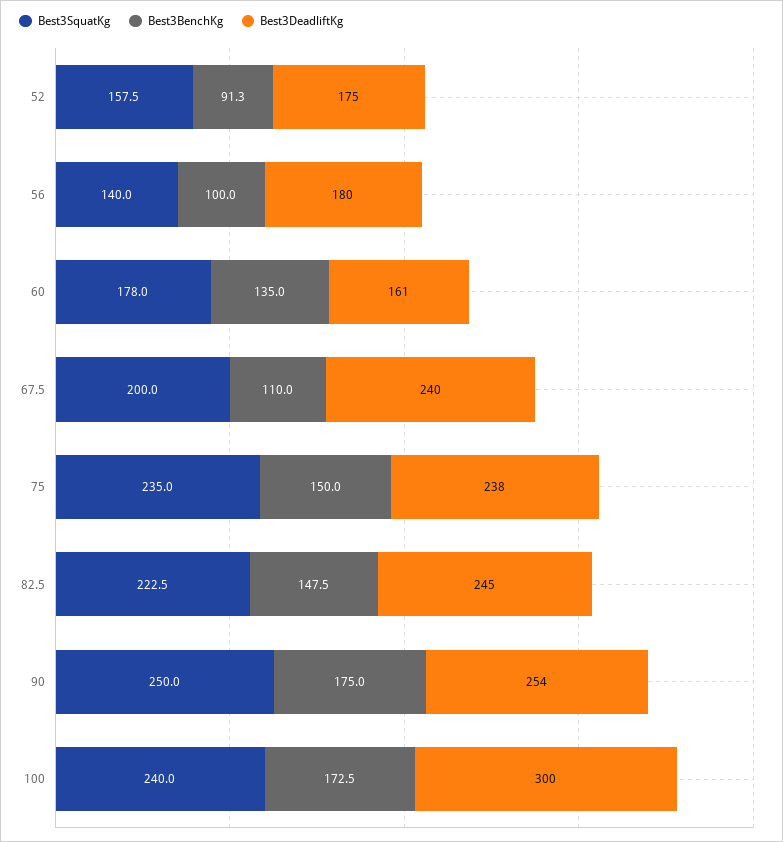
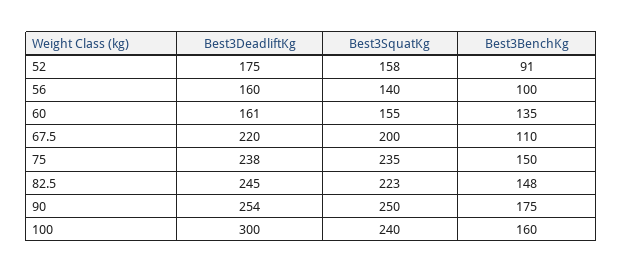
  {
    "Best3SquatKg": {
      "52": 157.5,
      "56": 140,
-     "60": 178,
+     "60": 155,
      "67.5": 200,
      "75": 235,
      "82.5": 222.5,
      "90": 250,
      "100": 240
    },
    "Best3BenchKg": {
      "52": 91.3,
      "56": 100,
      "60": 135,
      "67.5": 110,
      "75": 150,
      "82.5": 147.5,
      "90": 175,
-     "100": 172.5
+     "100": 160
    },
    "Best3DeadliftKg": {
      "52": 175,
-     "56": 180,
+     "56": 160,
      "60": 161,
-     "67.5": 240,
+     "67.5": 220,
      "75": 238,
      "82.5": 245,
      "90": 254,
      "100": 300
    }
  }

